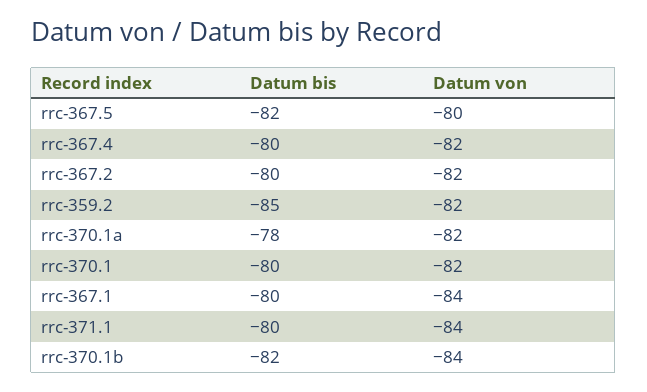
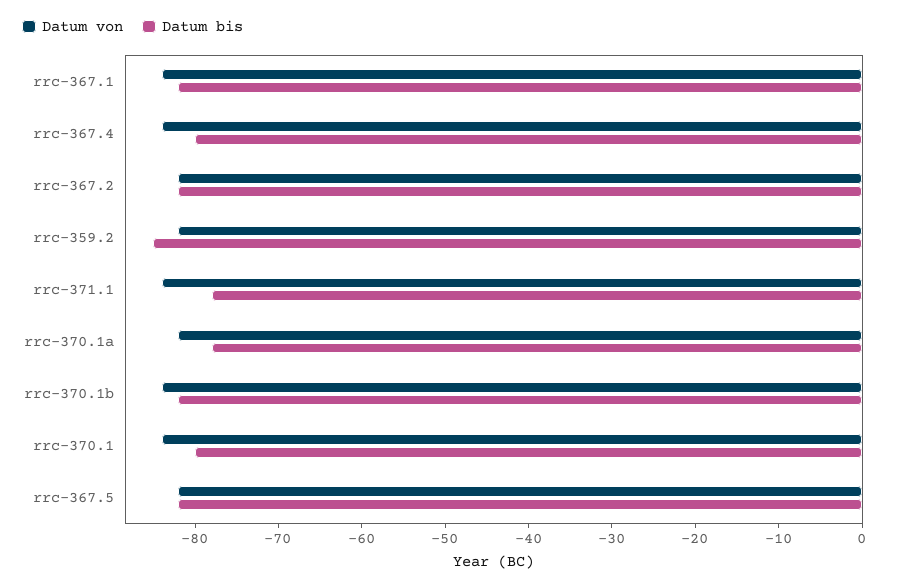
  {
    "Datum bis": {
      "rrc-367.5": -82,
      "rrc-367.4": -80,
-     "rrc-367.2": -80,
+     "rrc-367.2": -82,
      "rrc-359.2": -85,
      "rrc-370.1a": -78,
      "rrc-370.1": -80,
-     "rrc-367.1": -80,
+     "rrc-367.1": -82,
-     "rrc-371.1": -80,
+     "rrc-371.1": -78,
      "rrc-370.1b": -82
    },
    "Datum von": {
-     "rrc-367.5": -80,
+     "rrc-367.5": -82,
-     "rrc-367.4": -82,
+     "rrc-367.4": -84,
      "rrc-367.2": -82,
      "rrc-359.2": -82,
      "rrc-370.1a": -82,
-     "rrc-370.1": -82,
+     "rrc-370.1": -84,
      "rrc-367.1": -84,
      "rrc-371.1": -84,
      "rrc-370.1b": -84
    }
  }

